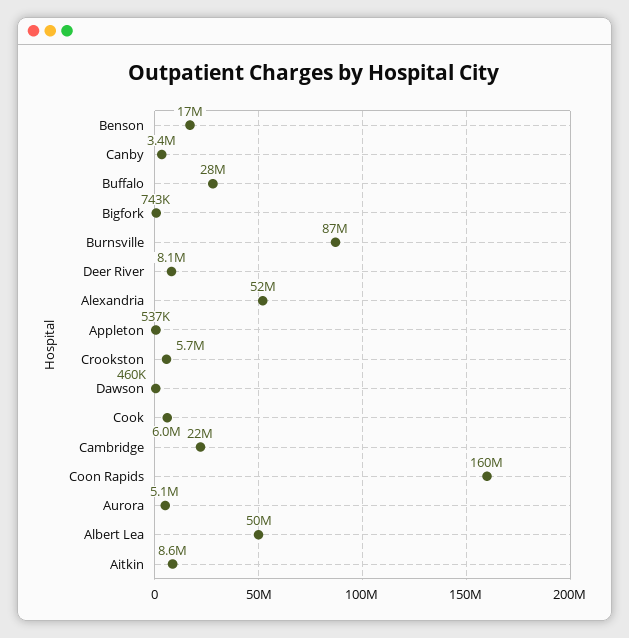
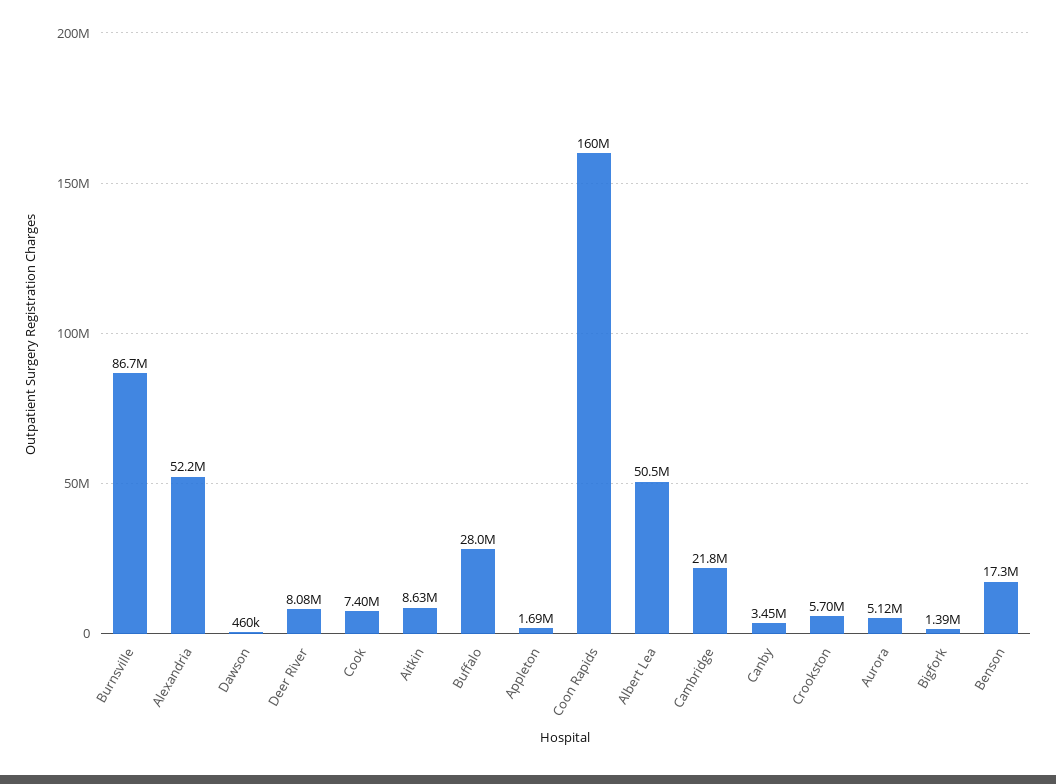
  {
    "Benson": 17300000,
    "Canby": 3450000,
    "Buffalo": 28000000,
-   "Bigfork": 743000,
+   "Bigfork": 1390000,
    "Burnsville": 86700000,
    "Deer River": 8080000,
    "Alexandria": 52200000,
-   "Appleton": 537000,
+   "Appleton": 1690000,
    "Crookston": 5700000,
    "Dawson": 460000,
-   "Cook": 6000000,
+   "Cook": 7400000,
    "Cambridge": 21800000,
    "Coon Rapids": 160000000,
    "Aurora": 5120000,
    "Albert Lea": 50500000,
    "Aitkin": 8630000
  }

